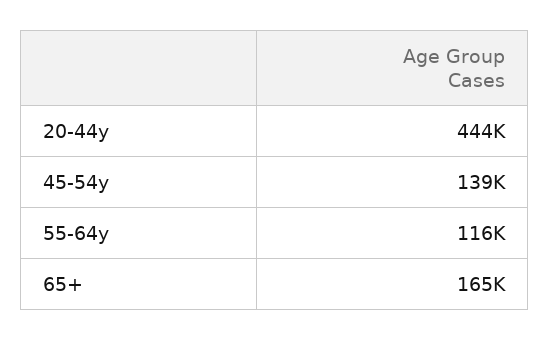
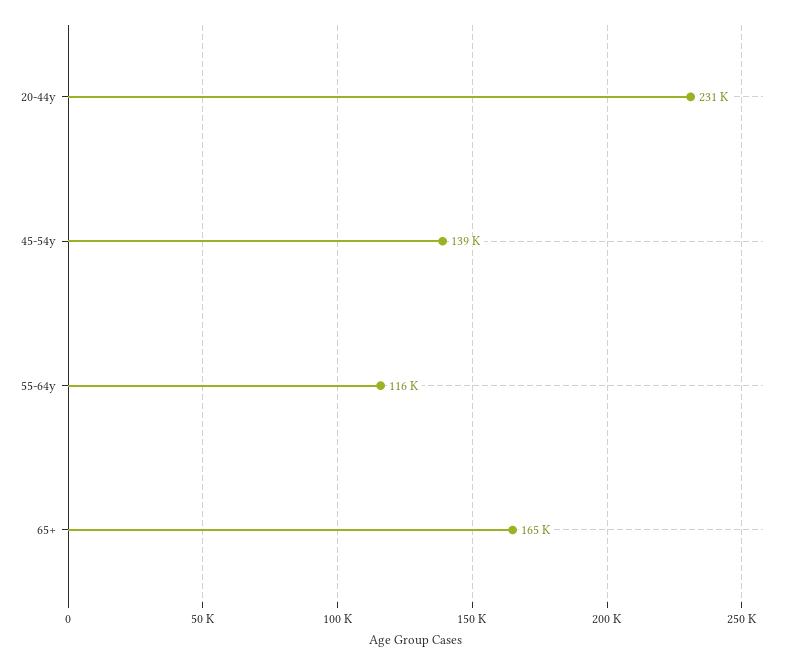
  {
-   "20-44y": 444000,
+   "20-44y": 231000,
    "45-54y": 139000,
    "55-64y": 116000,
    "65+": 165000
  }

